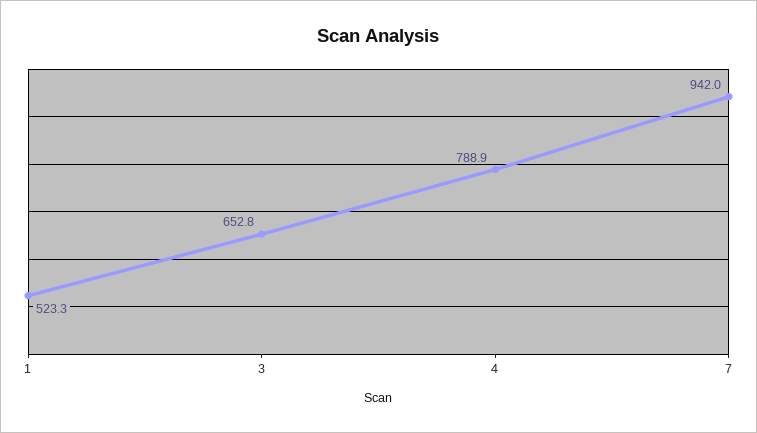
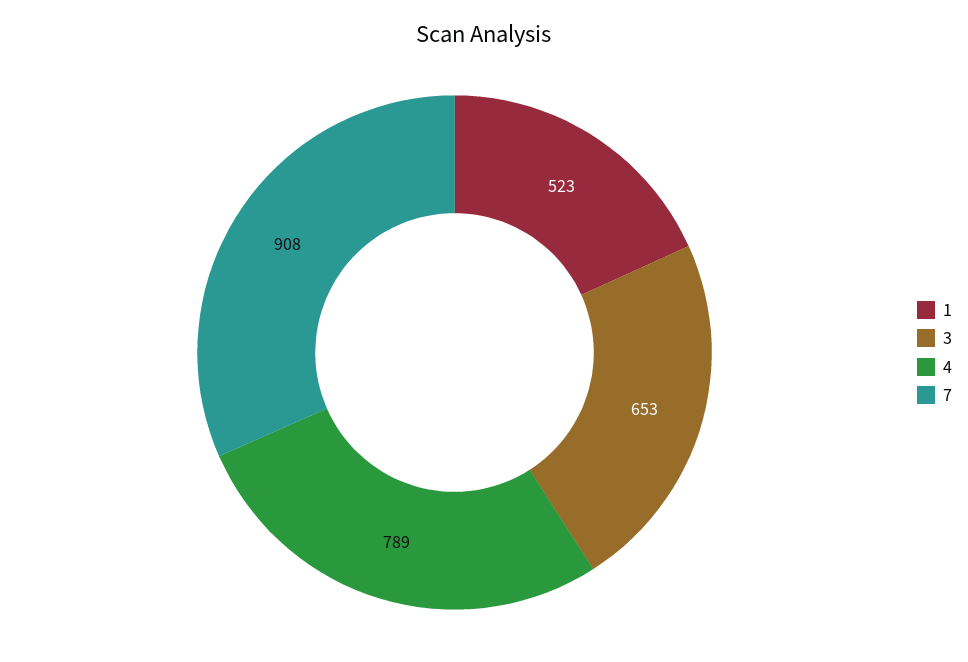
  {
    "1": 523.3,
    "3": 652.8,
    "4": 788.9,
-   "7": 942
+   "7": 908
  }

